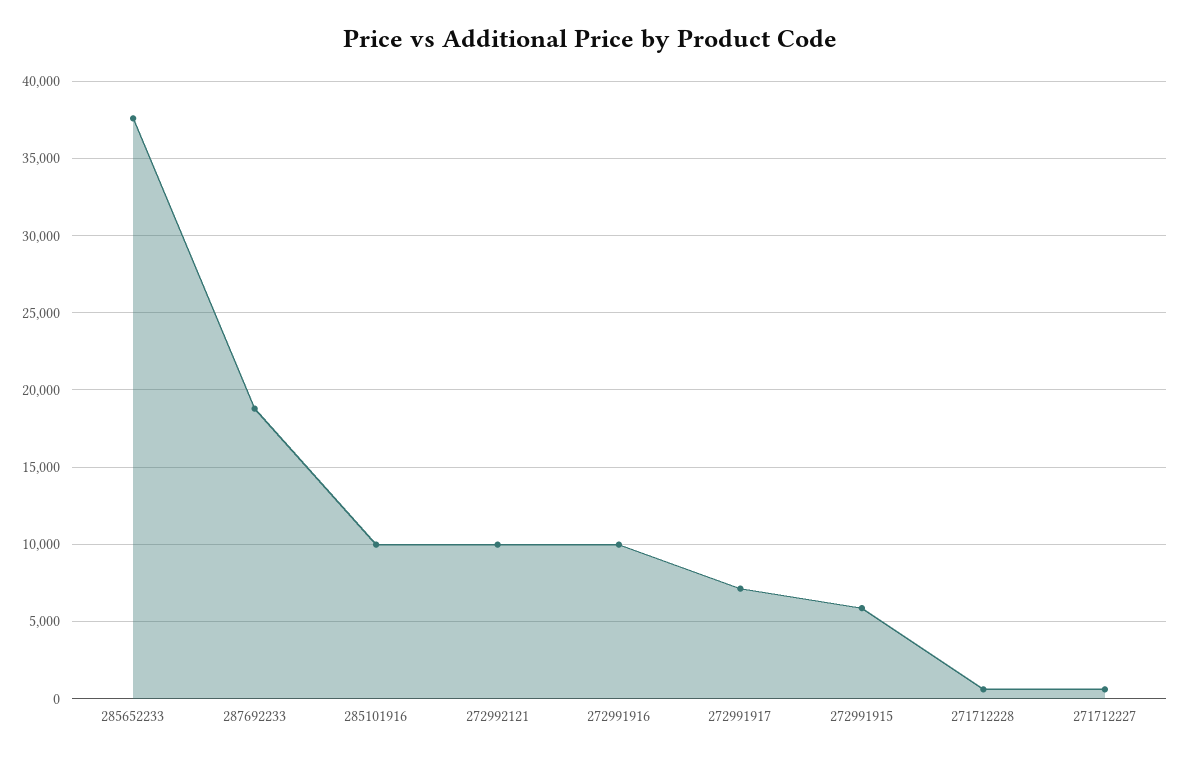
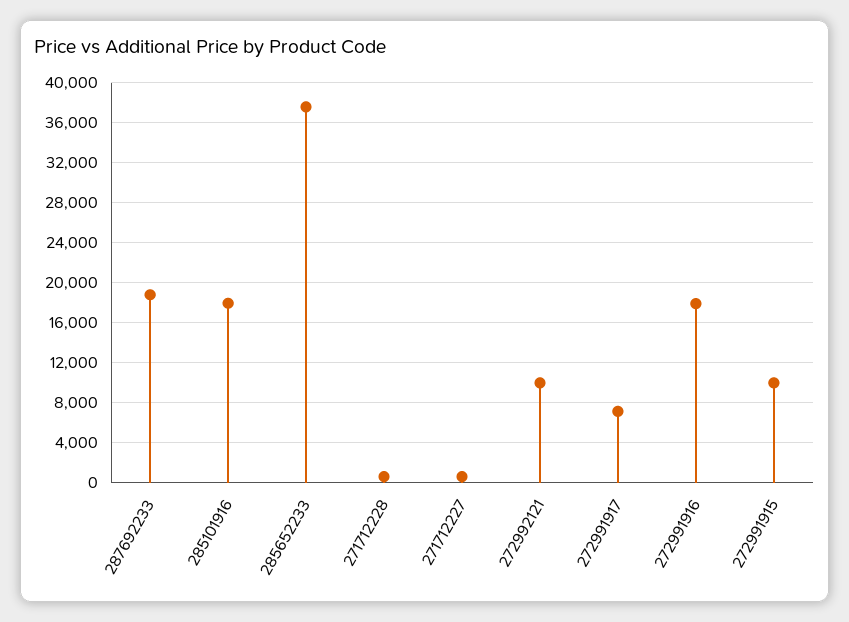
  {
    "285652233": 37500,
    "287692233": 19000,
-   "285101916": 10000,
+   "285101916": 18000,
    "272992121": 10000,
-   "272991916": 10000,
+   "272991916": 18000,
    "272991917": 7000,
-   "272991915": 6000,
+   "272991915": 10000,
    "271712228": 500,
    "271712227": 500
  }

